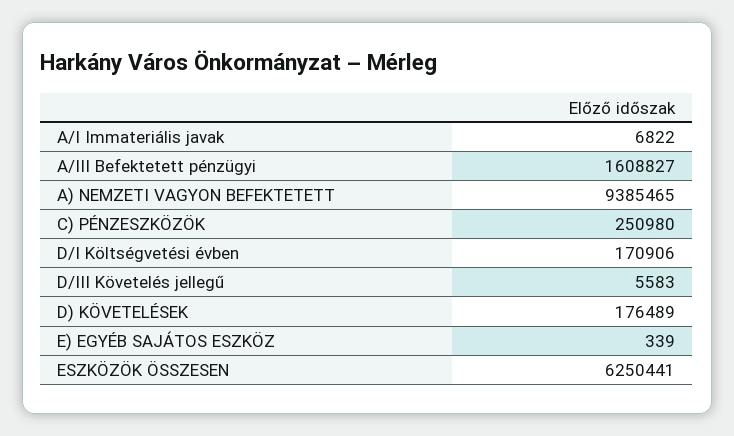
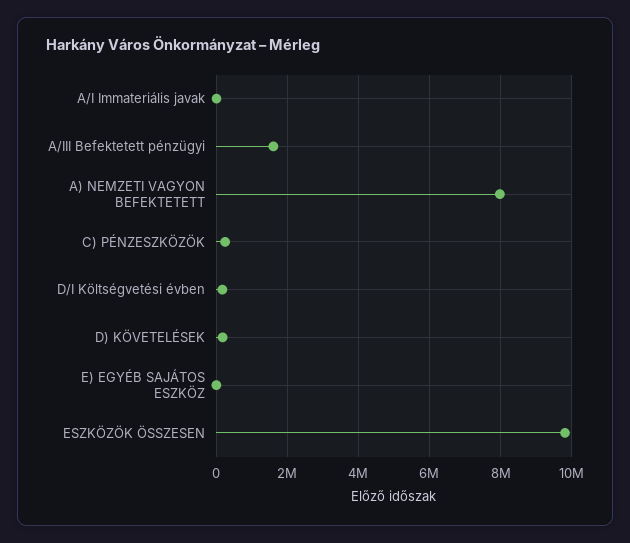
  {
    "A/I Immateriális javak": 6822,
    "A/III Befektetett pénzügyi": 1608827,
-   "A) NEMZETI VAGYON BEFEKTETETT": 9385465,
+   "A) NEMZETI VAGYON BEFEKTETETT": 8000000,
    "C) PÉNZESZKÖZÖK": 250980,
    "D/I Költségvetési évben": 170906,
-   "D/III Követelés jellegű": 5583,
    "D) KÖVETELÉSEK": 176489,
    "E) EGYÉB SAJÁTOS ESZKÖZ": 339,
-   "ESZKÖZÖK ÖSSZESEN": 6250441
+   "ESZKÖZÖK ÖSSZESEN": 9800000
  }

